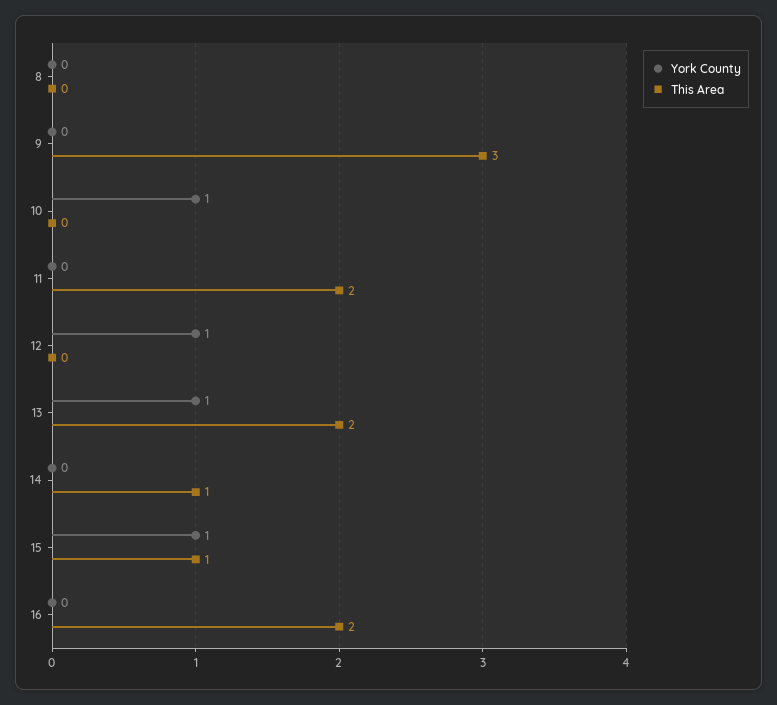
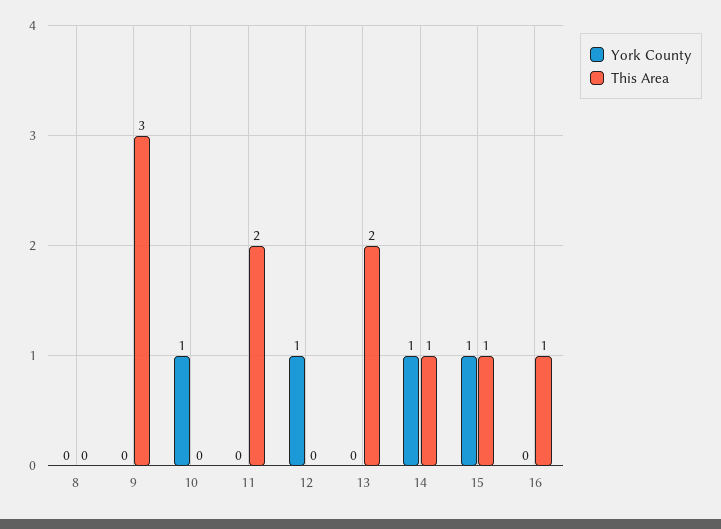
  {
    "York County": {
      "8": 0,
      "9": 0,
      "10": 1,
      "11": 0,
      "12": 1,
-     "13": 1,
+     "13": 0,
-     "14": 0,
+     "14": 1,
      "15": 1,
      "16": 0
    },
    "This Area": {
      "8": 0,
      "9": 3,
      "10": 0,
      "11": 2,
      "12": 0,
      "13": 2,
      "14": 1,
      "15": 1,
-     "16": 2
+     "16": 1
    }
  }

